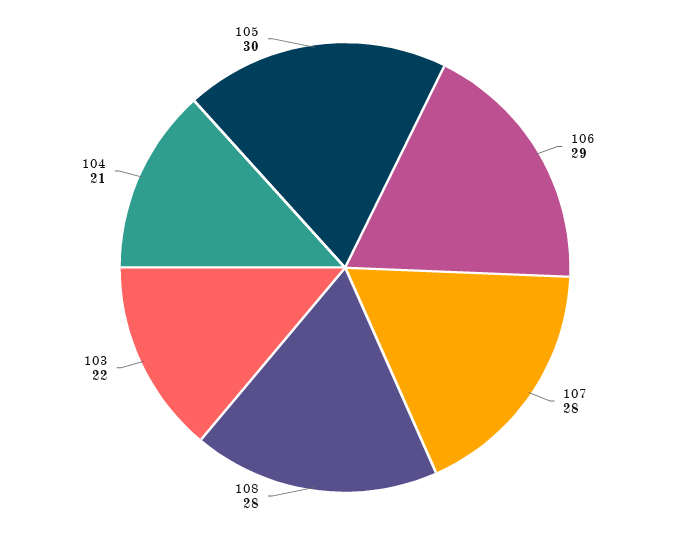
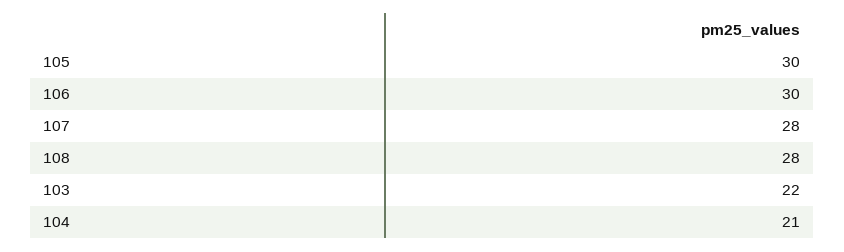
  {
-   "106": 29,
+   "106": 30,
    "107": 28,
    "108": 28,
    "103": 22,
    "104": 21,
    "105": 30
  }

